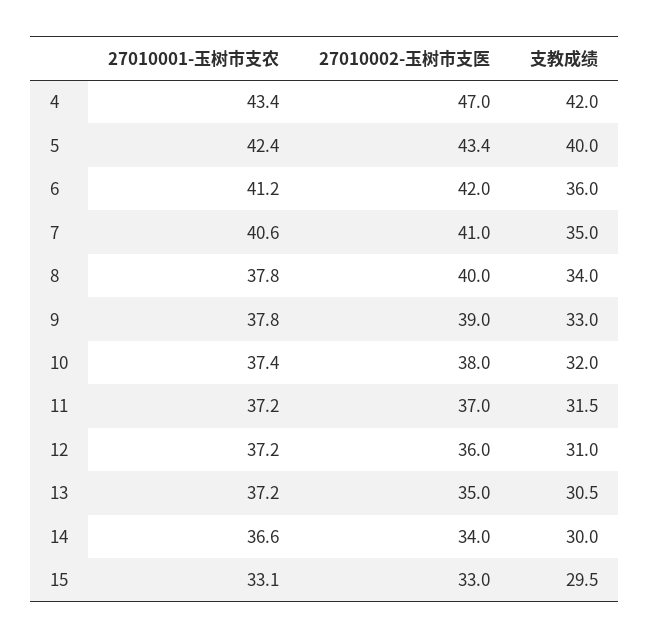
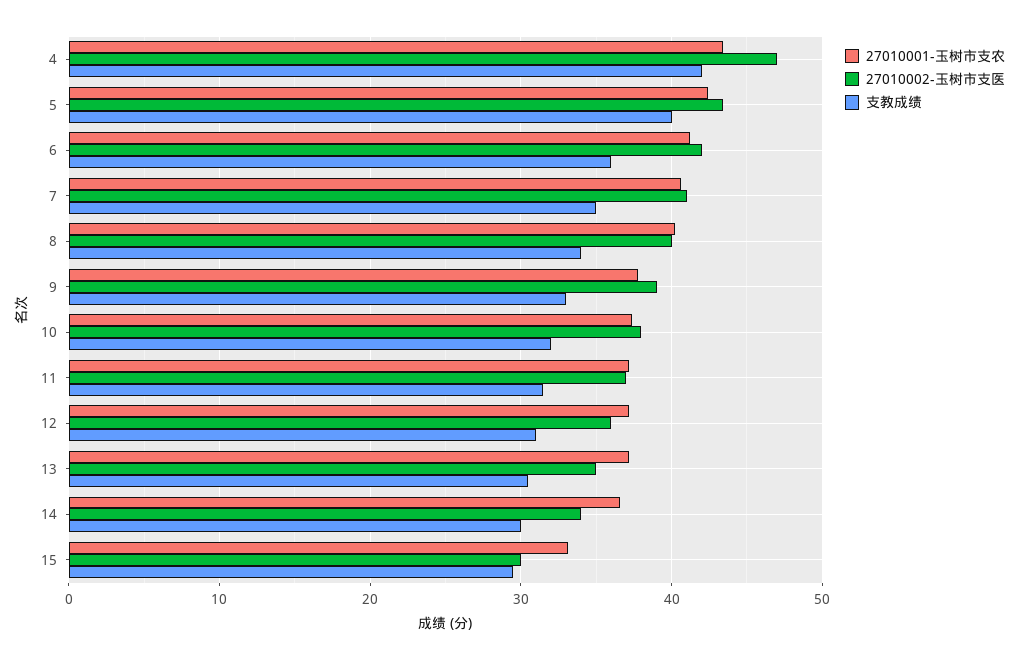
  {
    "27010001-玉树市支农": {
      "4": 43.4,
      "5": 42.4,
      "6": 41.2,
      "7": 40.6,
-     "8": 37.8,
+     "8": 40,
      "9": 37.8,
      "10": 37.4,
      "11": 37.2,
      "12": 37.2,
      "13": 37.2,
      "14": 36.6,
      "15": 33.1
    },
    "27010002-玉树市支医": {
      "4": 47,
      "5": 43.4,
      "6": 42,
      "7": 41,
      "8": 40,
      "9": 39,
      "10": 38,
      "11": 37,
      "12": 36,
      "13": 35,
      "14": 34,
-     "15": 33
+     "15": 30
    },
    "支教成绩": {
      "4": 42,
      "5": 40,
      "6": 36,
      "7": 35,
      "8": 34,
      "9": 33,
      "10": 32,
      "11": 31.5,
      "12": 31,
      "13": 30.5,
      "14": 30,
      "15": 29.5
    }
  }

